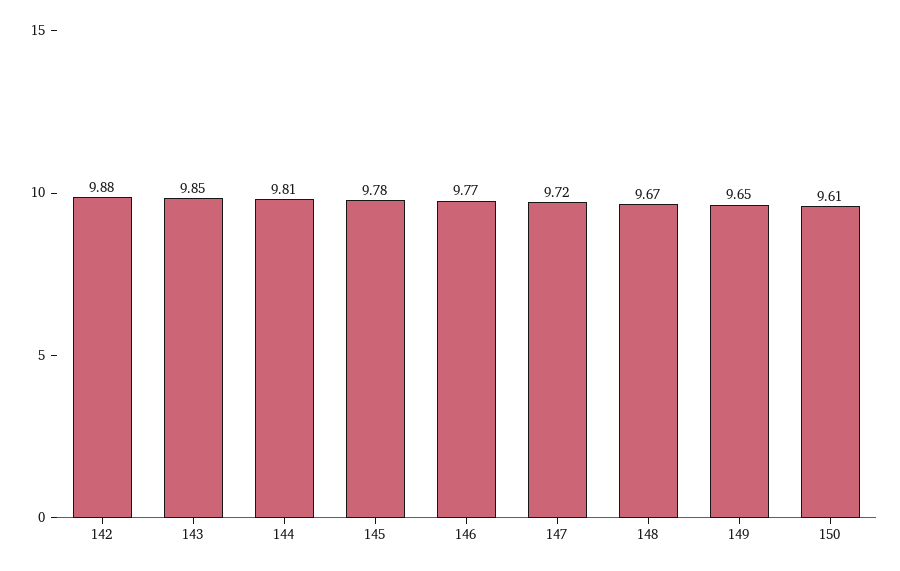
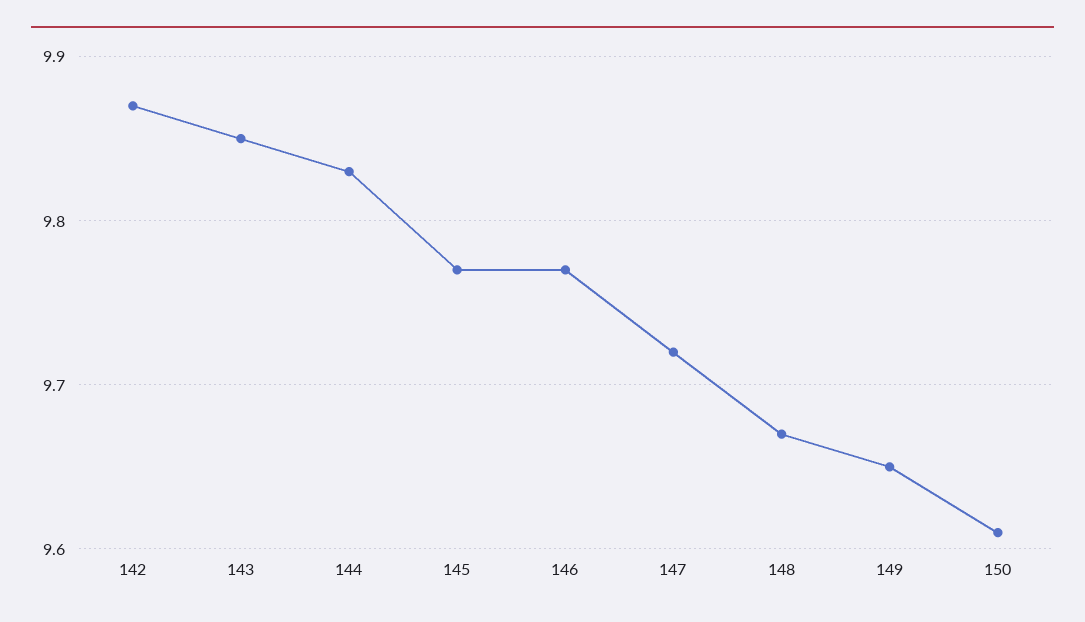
  {
-   "142": 9.88,
+   "142": 9.87,
    "143": 9.85,
-   "144": 9.81,
+   "144": 9.83,
-   "145": 9.78,
+   "145": 9.77,
    "146": 9.77,
    "147": 9.72,
    "148": 9.67,
    "149": 9.65,
    "150": 9.61
  }

